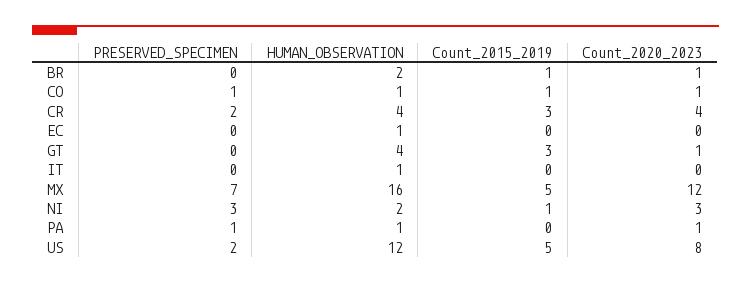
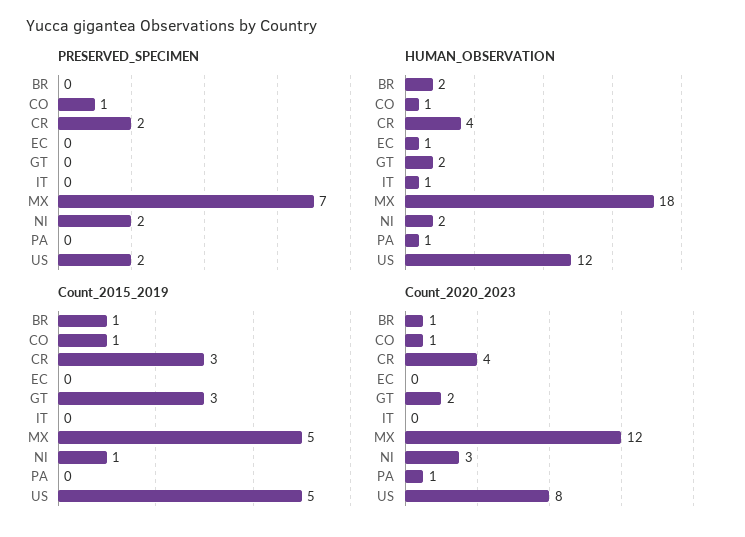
  {
    "PRESERVED_SPECIMEN": {
      "BR": 0,
      "CO": 1,
      "CR": 2,
      "EC": 0,
      "GT": 0,
      "IT": 0,
      "MX": 7,
-     "NI": 3,
+     "NI": 2,
-     "PA": 1,
+     "PA": 0,
      "US": 2
    },
    "HUMAN_OBSERVATION": {
      "BR": 2,
      "CO": 1,
      "CR": 4,
      "EC": 1,
-     "GT": 4,
+     "GT": 2,
      "IT": 1,
-     "MX": 16,
+     "MX": 18,
      "NI": 2,
      "PA": 1,
      "US": 12
    },
    "Count_2015_2019": {
      "BR": 1,
      "CO": 1,
      "CR": 3,
      "EC": 0,
      "GT": 3,
      "IT": 0,
      "MX": 5,
      "NI": 1,
      "PA": 0,
      "US": 5
    },
    "Count_2020_2023": {
      "BR": 1,
      "CO": 1,
      "CR": 4,
      "EC": 0,
-     "GT": 1,
+     "GT": 2,
      "IT": 0,
      "MX": 12,
      "NI": 3,
      "PA": 1,
      "US": 8
    }
  }

